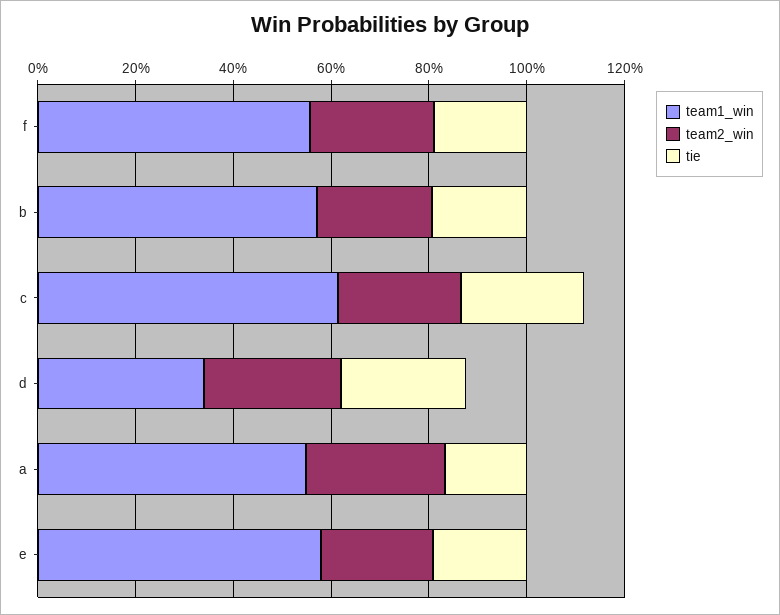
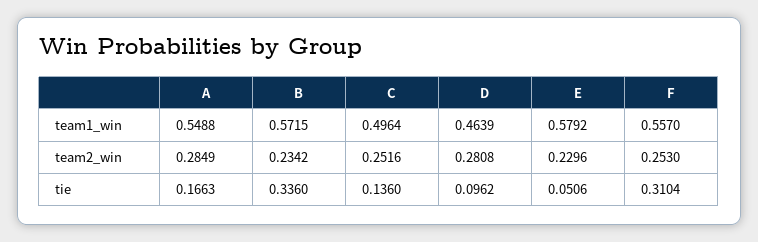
  {
    "team1_win": {
      "f": 0.557,
      "b": 0.5715,
-     "c": 0.6,
+     "c": 0.4964,
-     "d": 0.35,
+     "d": 0.4639,
      "a": 0.5488,
      "e": 0.5792
    },
    "team2_win": {
      "f": 0.253,
      "b": 0.2342,
      "c": 0.2516,
      "d": 0.2808,
      "a": 0.2849,
      "e": 0.2296
    },
    "tie": {
-     "f": 0.2,
+     "f": 0.3104,
-     "b": 0.2,
+     "b": 0.336,
-     "c": 0.25,
+     "c": 0.136,
-     "d": 0.25,
+     "d": 0.0962,
      "a": 0.1663,
-     "e": 0.2
+     "e": 0.0506
    }
  }

